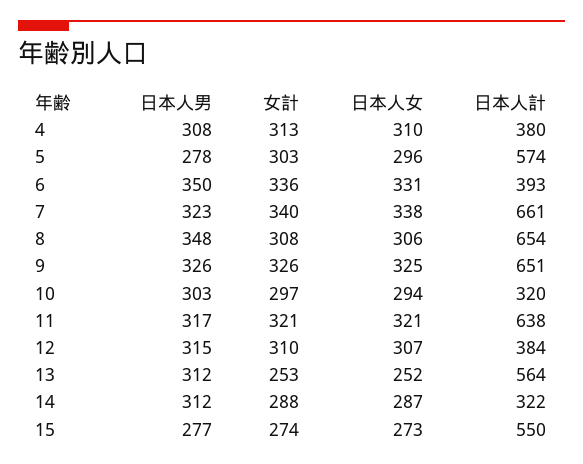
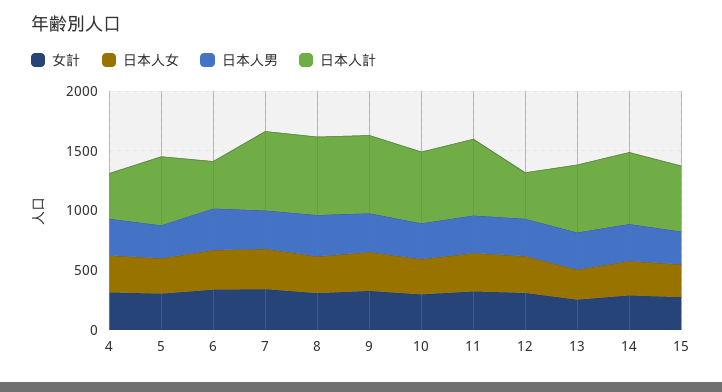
  {
    "日本人男": {
      "4": 308,
      "5": 278,
      "6": 350,
      "7": 323,
      "8": 348,
      "9": 326,
      "10": 303,
      "11": 317,
      "12": 315,
      "13": 312,
      "14": 312,
      "15": 277
    },
    "女計": {
      "4": 313,
      "5": 303,
      "6": 336,
      "7": 340,
      "8": 308,
      "9": 326,
      "10": 297,
      "11": 321,
      "12": 310,
      "13": 253,
      "14": 288,
      "15": 274
    },
    "日本人女": {
      "4": 310,
      "5": 296,
      "6": 331,
      "7": 338,
      "8": 306,
      "9": 325,
      "10": 294,
      "11": 321,
      "12": 307,
      "13": 252,
      "14": 287,
      "15": 273
    },
    "日本人計": {
      "4": 380,
      "5": 574,
      "6": 393,
      "7": 661,
      "8": 654,
      "9": 651,
-     "10": 320,
+     "10": 600,
      "11": 638,
      "12": 384,
      "13": 564,
-     "14": 322,
+     "14": 600,
      "15": 550
    }
  }

